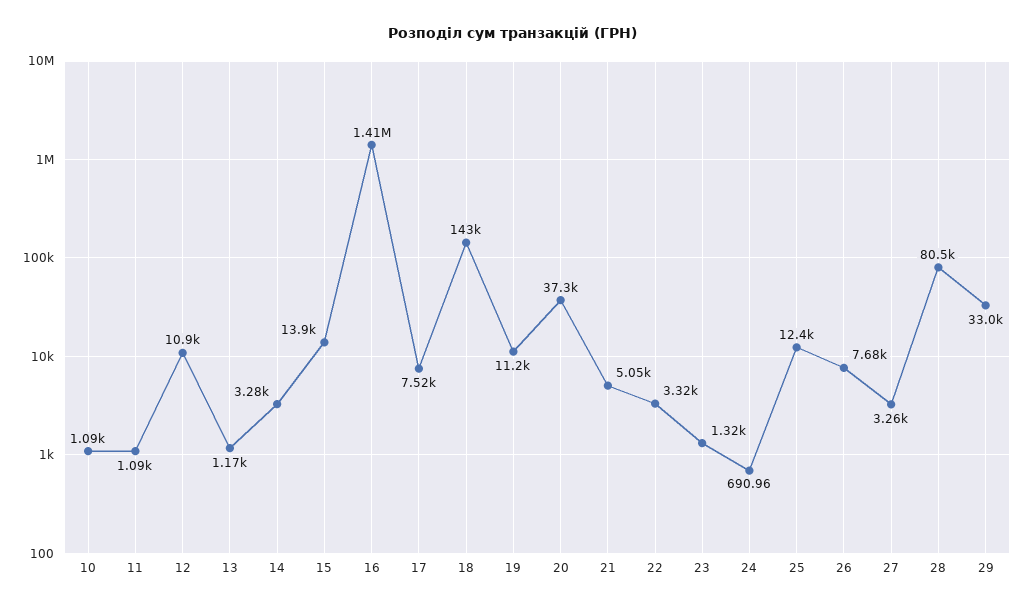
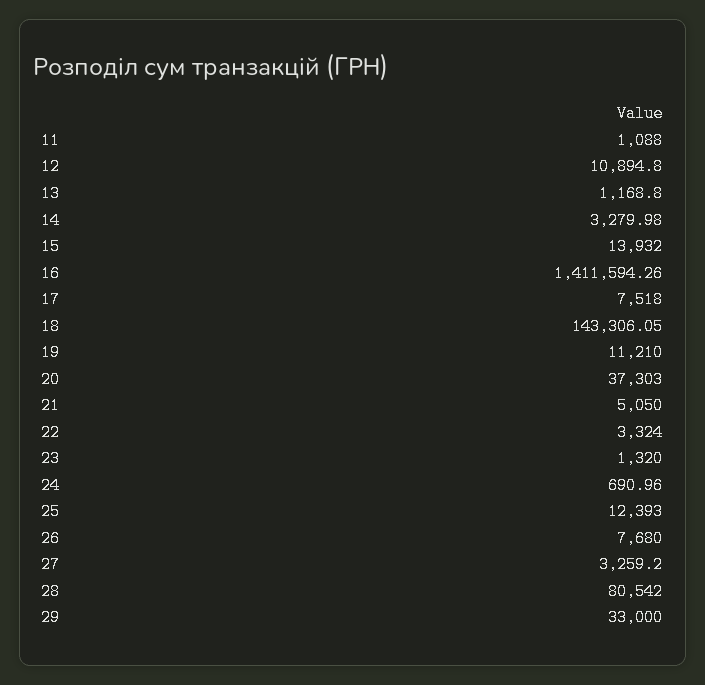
  {
-   "10": 1090,
    "11": 1088,
    "12": 10894.8,
    "13": 1168.8,
    "14": 3279.98,
    "15": 13932,
    "16": 1411594.26,
    "17": 7518,
    "18": 143306.05,
    "19": 11210,
    "20": 37303,
    "21": 5050,
    "22": 3324,
    "23": 1320,
    "24": 690.96,
    "25": 12393,
    "26": 7680,
    "27": 3259.2,
    "28": 80542,
    "29": 33000
  }

